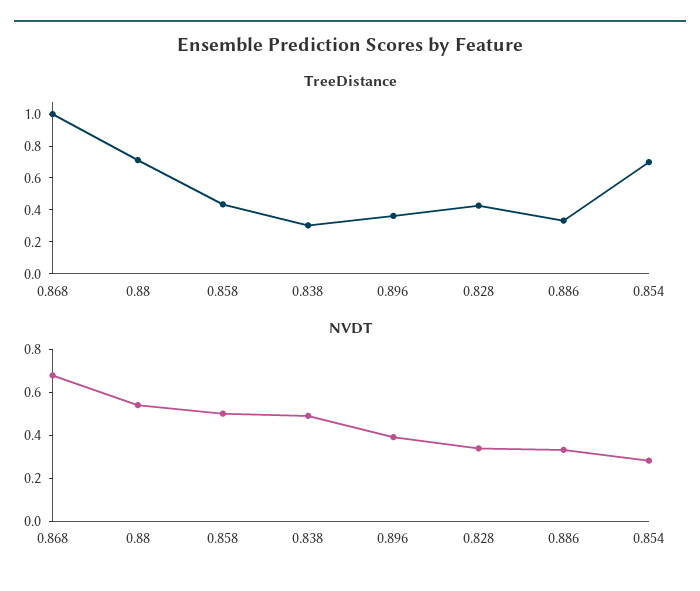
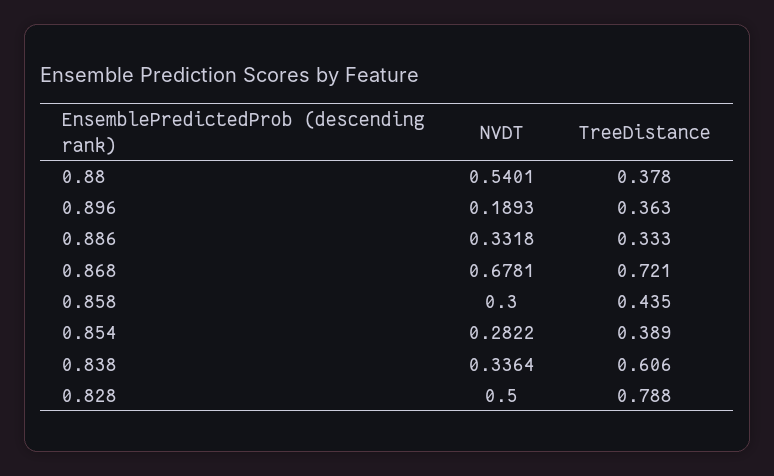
  {
    "TreeDistance": {
-     "0.868": 1,
+     "0.868": 0.721,
-     "0.88": 0.7,
+     "0.88": 0.378,
      "0.858": 0.435,
-     "0.838": 0.3,
+     "0.838": 0.606,
      "0.896": 0.363,
-     "0.828": 0.4,
+     "0.828": 0.788,
      "0.886": 0.333,
-     "0.854": 0.7
+     "0.854": 0.389
    },
    "NVDT": {
      "0.868": 0.6781,
      "0.88": 0.5401,
-     "0.858": 0.5,
+     "0.858": 0.3,
-     "0.838": 0.5,
+     "0.838": 0.3364,
-     "0.896": 0.4,
+     "0.896": 0.1893,
-     "0.828": 0.35,
+     "0.828": 0.5,
      "0.886": 0.3318,
      "0.854": 0.2822
    }
  }

